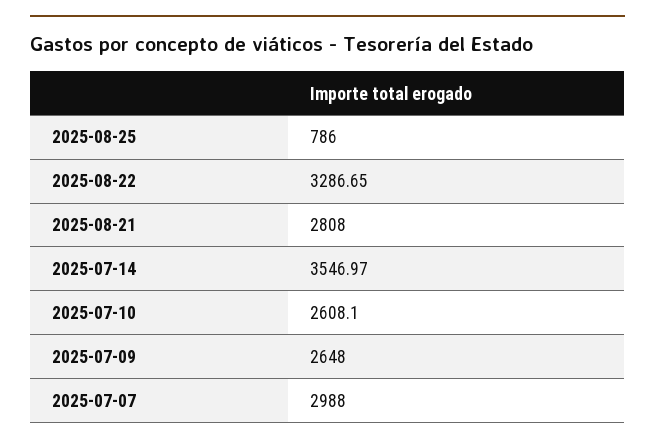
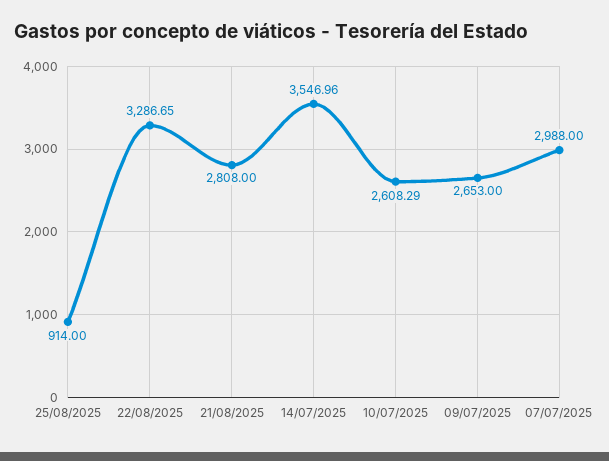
  {
-   "2025-08-25": 786,
+   "2025-08-25": 914,
    "2025-08-22": 3286.65,
    "2025-08-21": 2808,
-   "2025-07-14": 3546.97,
+   "2025-07-14": 3546.96,
-   "2025-07-10": 2608.1,
+   "2025-07-10": 2608.29,
-   "2025-07-09": 2648,
+   "2025-07-09": 2653,
    "2025-07-07": 2988
  }

